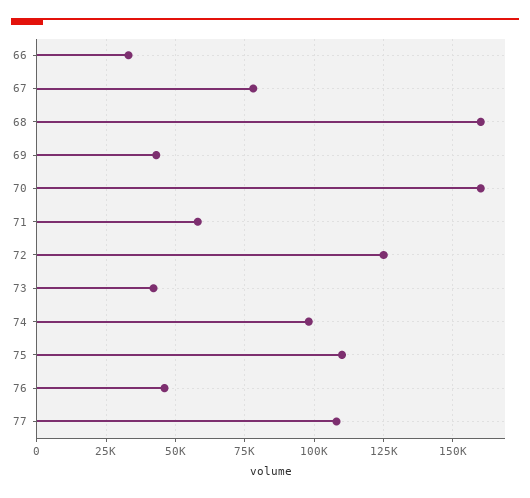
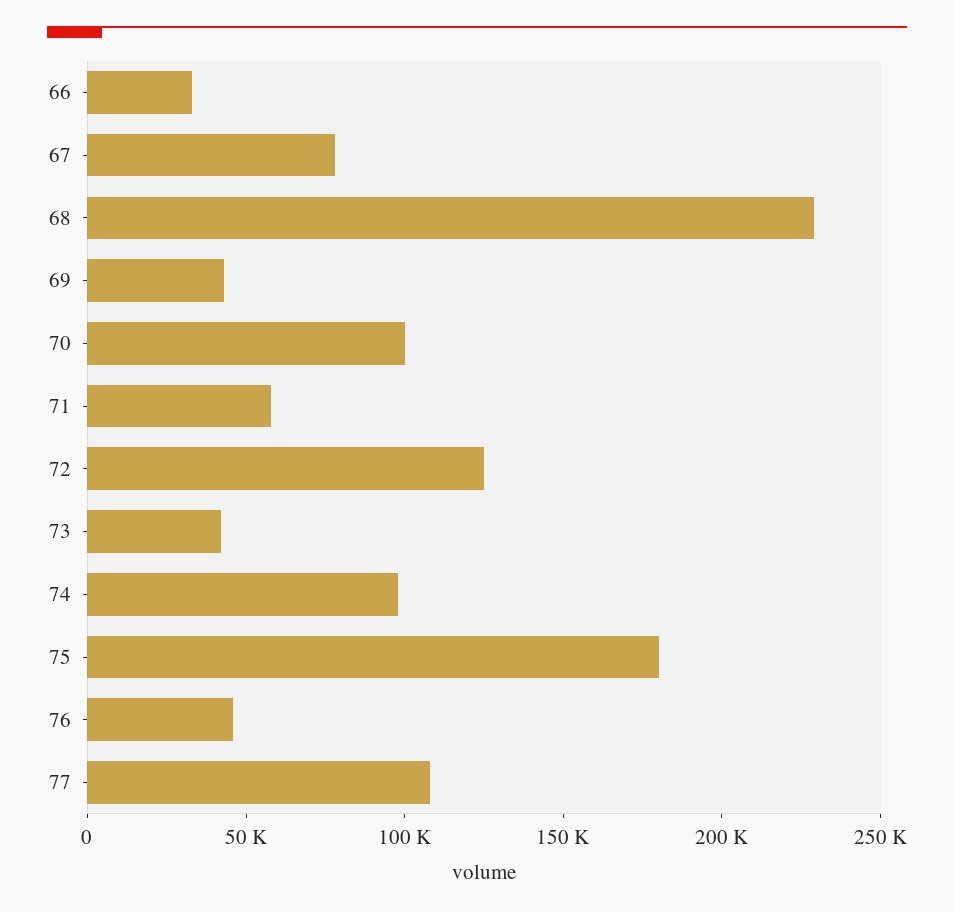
  {
    "66": 32500,
    "67": 77500,
-   "68": 160000,
+   "68": 230000,
    "69": 42500,
-   "70": 160000,
+   "70": 100000,
    "71": 57500,
    "72": 125000,
    "73": 42500,
    "74": 97500,
-   "75": 110000,
+   "75": 180000,
    "76": 45000,
    "77": 107500
  }

